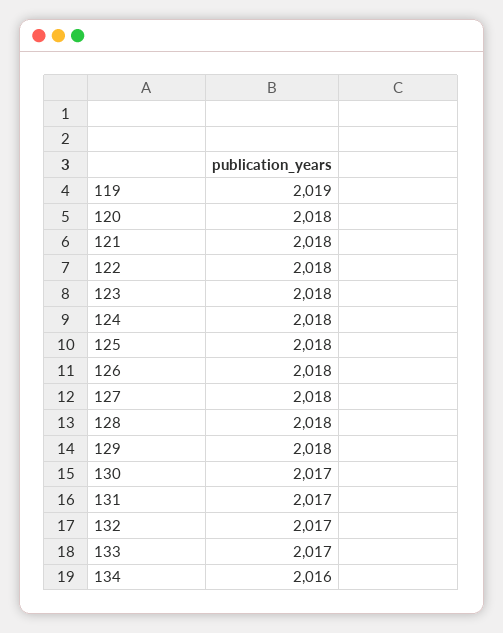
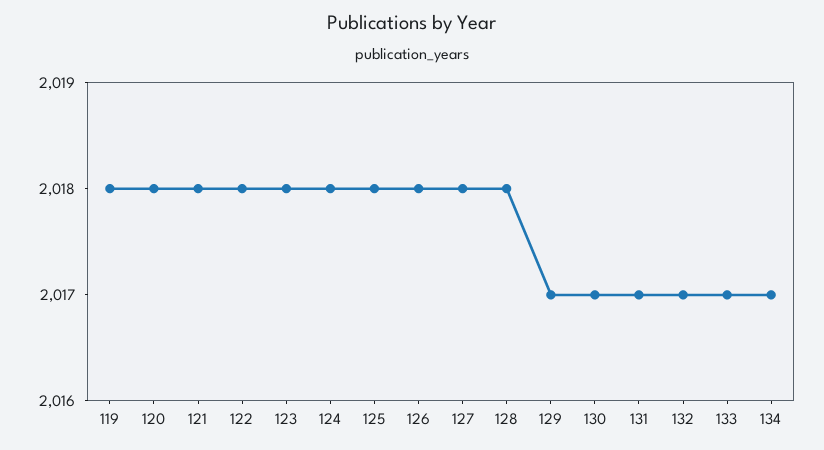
  {
-   "119": 2019,
+   "119": 2018,
    "120": 2018,
    "121": 2018,
    "122": 2018,
    "123": 2018,
    "124": 2018,
    "125": 2018,
    "126": 2018,
    "127": 2018,
    "128": 2018,
-   "129": 2018,
+   "129": 2017,
    "130": 2017,
    "131": 2017,
    "132": 2017,
    "133": 2017,
-   "134": 2016
+   "134": 2017
  }

